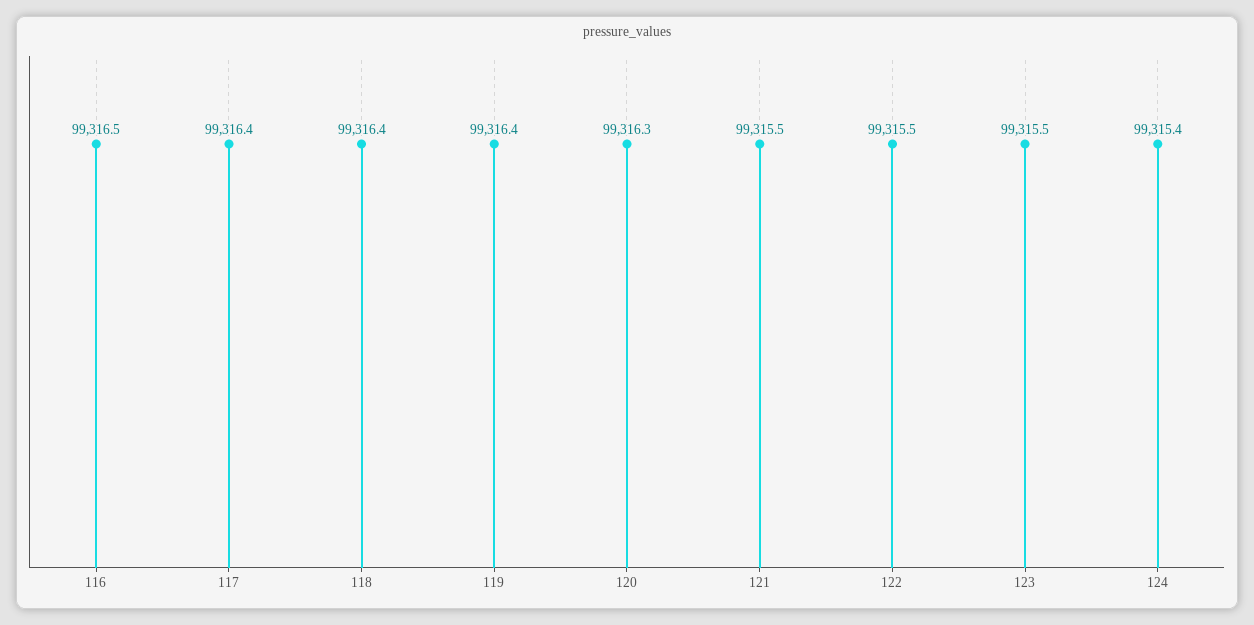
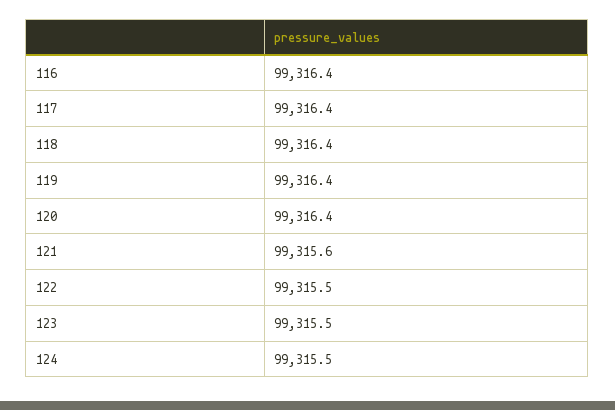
  {
-   "116": 99316.5,
+   "116": 99316.4,
    "117": 99316.4,
    "118": 99316.4,
    "119": 99316.4,
-   "120": 99316.3,
+   "120": 99316.4,
-   "121": 99315.5,
+   "121": 99315.6,
    "122": 99315.5,
    "123": 99315.5,
-   "124": 99315.4
+   "124": 99315.5
  }

